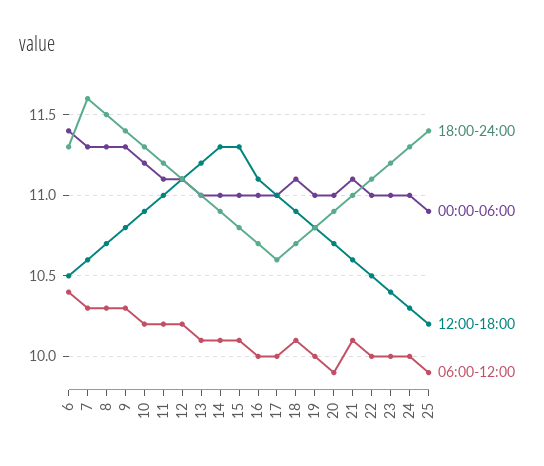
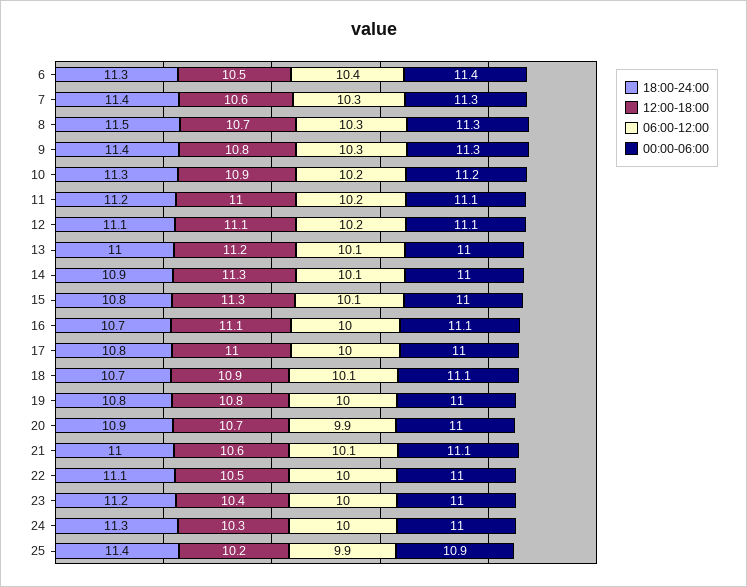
  {
    "18:00-24:00": {
      "6": 11.3,
-     "7": 11.6,
+     "7": 11.4,
      "8": 11.5,
      "9": 11.4,
      "10": 11.3,
      "11": 11.2,
      "12": 11.1,
      "13": 11,
      "14": 10.9,
      "15": 10.8,
      "16": 10.7,
-     "17": 10.6,
+     "17": 10.8,
      "18": 10.7,
      "19": 10.8,
      "20": 10.9,
      "21": 11,
      "22": 11.1,
      "23": 11.2,
      "24": 11.3,
      "25": 11.4
    },
    "00:00-06:00": {
      "6": 11.4,
      "7": 11.3,
      "8": 11.3,
      "9": 11.3,
      "10": 11.2,
      "11": 11.1,
      "12": 11.1,
      "13": 11,
      "14": 11,
      "15": 11,
-     "16": 11,
+     "16": 11.1,
      "17": 11,
      "18": 11.1,
      "19": 11,
      "20": 11,
      "21": 11.1,
      "22": 11,
      "23": 11,
      "24": 11,
      "25": 10.9
    },
    "12:00-18:00": {
      "6": 10.5,
      "7": 10.6,
      "8": 10.7,
      "9": 10.8,
      "10": 10.9,
      "11": 11,
      "12": 11.1,
      "13": 11.2,
      "14": 11.3,
      "15": 11.3,
      "16": 11.1,
      "17": 11,
      "18": 10.9,
      "19": 10.8,
      "20": 10.7,
      "21": 10.6,
      "22": 10.5,
      "23": 10.4,
      "24": 10.3,
      "25": 10.2
    },
    "06:00-12:00": {
      "6": 10.4,
      "7": 10.3,
      "8": 10.3,
      "9": 10.3,
      "10": 10.2,
      "11": 10.2,
      "12": 10.2,
      "13": 10.1,
      "14": 10.1,
      "15": 10.1,
      "16": 10,
      "17": 10,
      "18": 10.1,
      "19": 10,
      "20": 9.9,
      "21": 10.1,
      "22": 10,
      "23": 10,
      "24": 10,
      "25": 9.9
    }
  }

